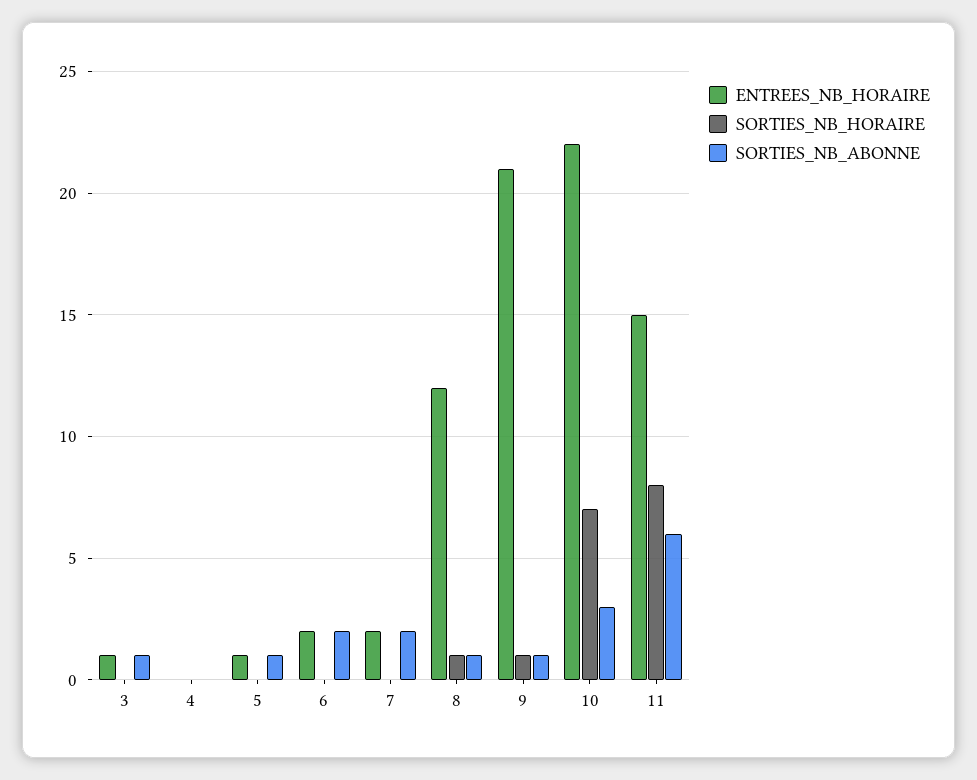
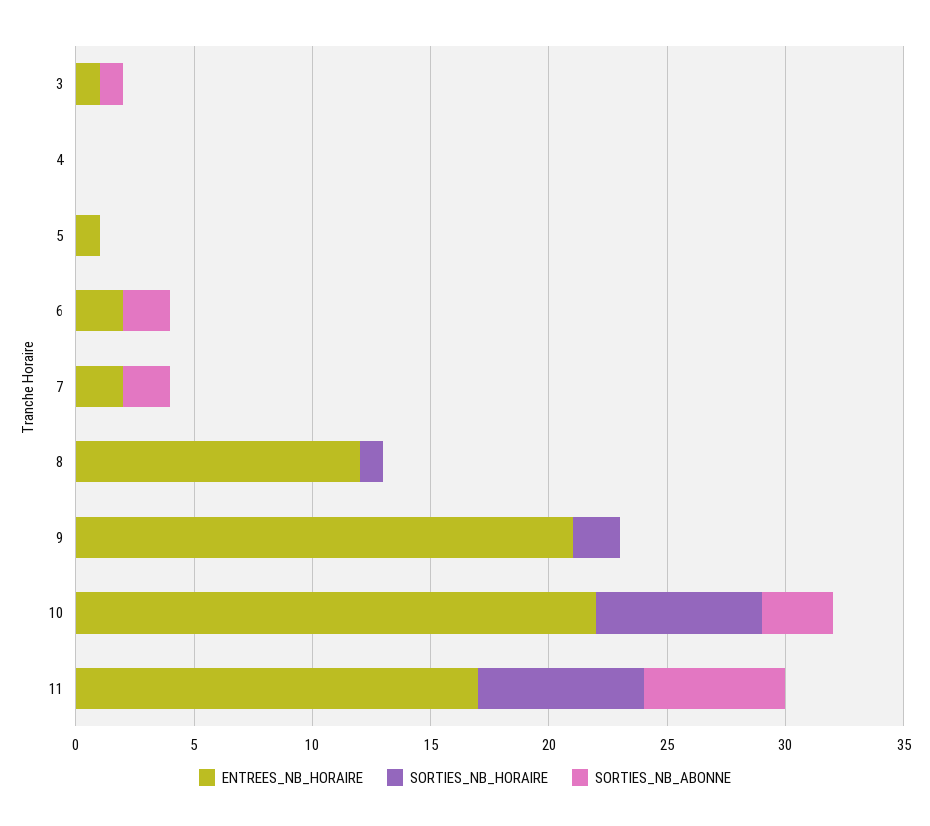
  {
    "ENTREES_NB_HORAIRE": {
      "3": 1,
      "4": 0,
      "5": 1,
      "6": 2,
      "7": 2,
      "8": 12,
      "9": 21,
      "10": 22,
-     "11": 15
+     "11": 17
    },
    "SORTIES_NB_HORAIRE": {
      "3": 0,
      "4": 0,
      "5": 0,
      "6": 0,
      "7": 0,
      "8": 1,
-     "9": 1,
+     "9": 2,
      "10": 7,
-     "11": 8
+     "11": 7
    },
    "SORTIES_NB_ABONNE": {
      "3": 1,
      "4": 0,
-     "5": 1,
+     "5": 0,
      "6": 2,
      "7": 2,
-     "8": 1,
+     "8": 0,
-     "9": 1,
+     "9": 0,
      "10": 3,
      "11": 6
    }
  }

